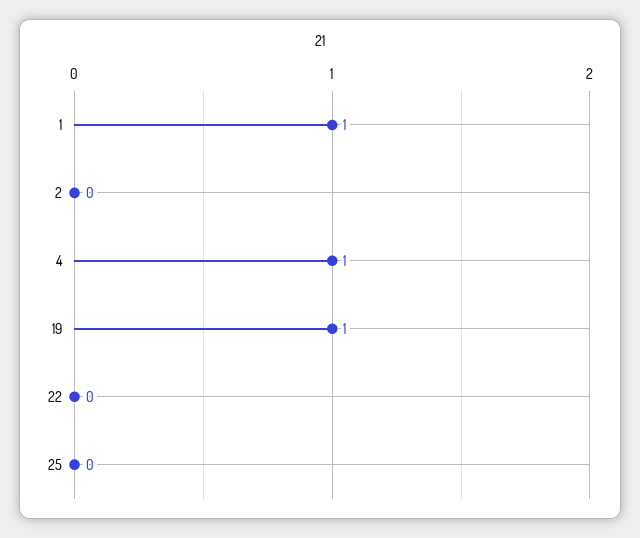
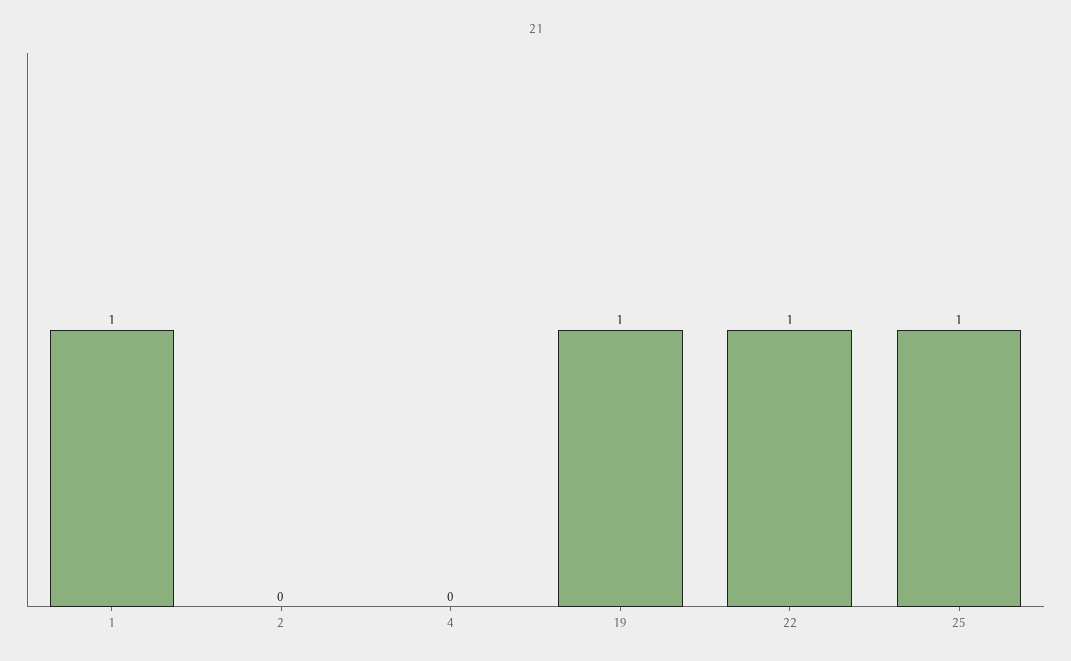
  {
    "1": 1,
    "2": 0,
-   "4": 1,
+   "4": 0,
    "19": 1,
-   "22": 0,
+   "22": 1,
-   "25": 0
+   "25": 1
  }

